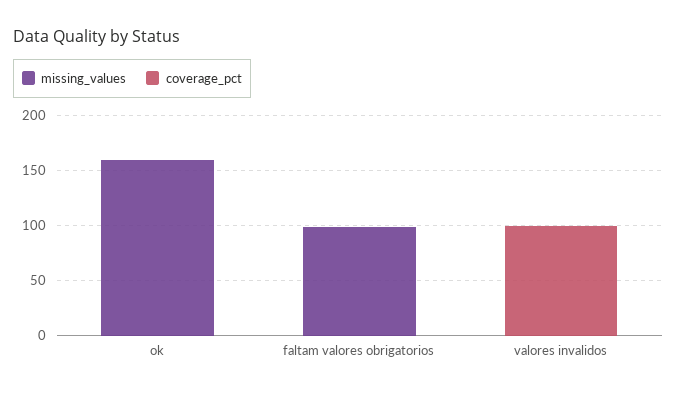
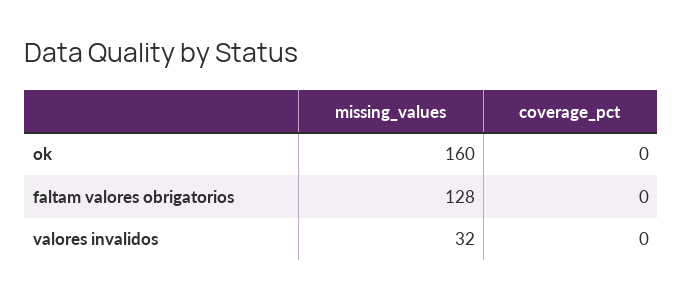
  {
    "missing_values": {
      "ok": 160,
-     "faltam valores obrigatorios": 100,
+     "faltam valores obrigatorios": 128,
-     "valores invalidos": 0
+     "valores invalidos": 32
    },
    "coverage_pct": {
      "ok": 0,
      "faltam valores obrigatorios": 0,
-     "valores invalidos": 100
+     "valores invalidos": 0
    }
  }

